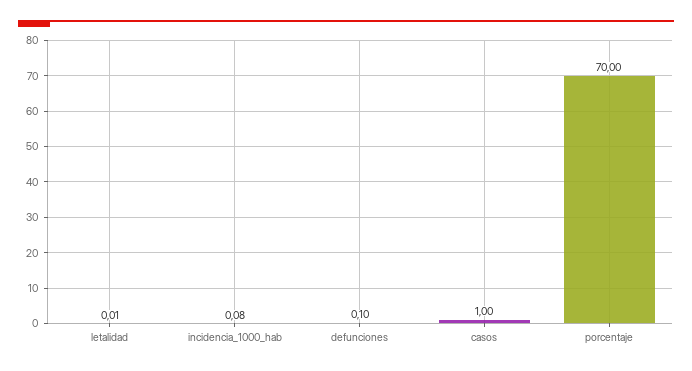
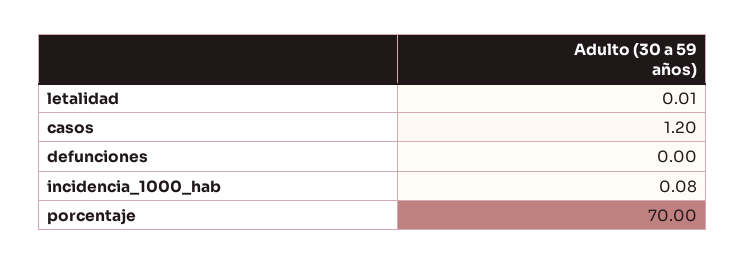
  {
    "letalidad": 0.01,
    "incidencia_1000_hab": 0.08,
-   "defunciones": 0.1,
+   "defunciones": 0,
-   "casos": 1,
+   "casos": 1.2,
    "porcentaje": 70
  }

